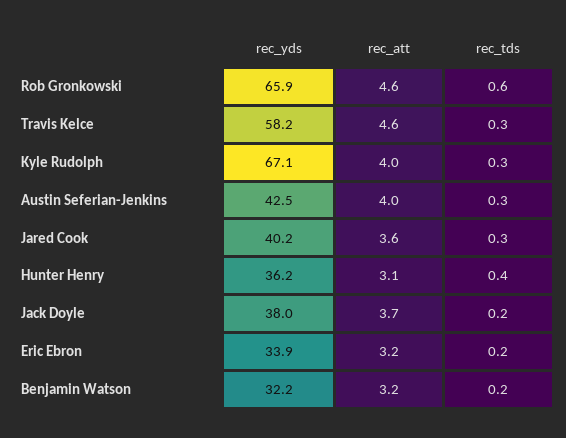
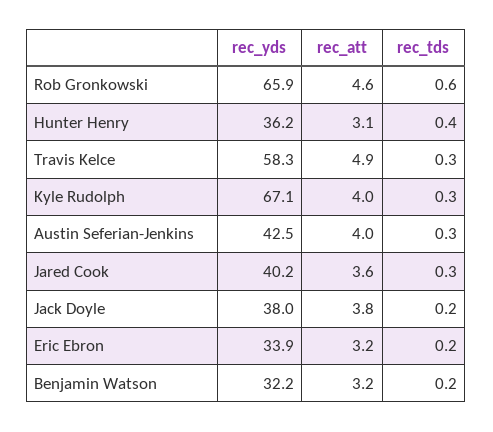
  {
    "rec_yds": {
      "Rob Gronkowski": 65.9,
-     "Travis Kelce": 58.2,
+     "Travis Kelce": 58.3,
      "Kyle Rudolph": 67.1,
      "Austin Seferian-Jenkins": 42.5,
      "Jared Cook": 40.2,
      "Hunter Henry": 36.2,
      "Jack Doyle": 38,
      "Eric Ebron": 33.9,
      "Benjamin Watson": 32.2
    },
    "rec_att": {
      "Rob Gronkowski": 4.6,
-     "Travis Kelce": 4.6,
+     "Travis Kelce": 4.9,
      "Kyle Rudolph": 4,
      "Austin Seferian-Jenkins": 4,
      "Jared Cook": 3.6,
      "Hunter Henry": 3.1,
-     "Jack Doyle": 3.7,
+     "Jack Doyle": 3.8,
      "Eric Ebron": 3.2,
      "Benjamin Watson": 3.2
    },
    "rec_tds": {
      "Rob Gronkowski": 0.6,
      "Travis Kelce": 0.3,
      "Kyle Rudolph": 0.3,
      "Austin Seferian-Jenkins": 0.3,
      "Jared Cook": 0.3,
      "Hunter Henry": 0.4,
      "Jack Doyle": 0.2,
      "Eric Ebron": 0.2,
      "Benjamin Watson": 0.2
    }
  }

